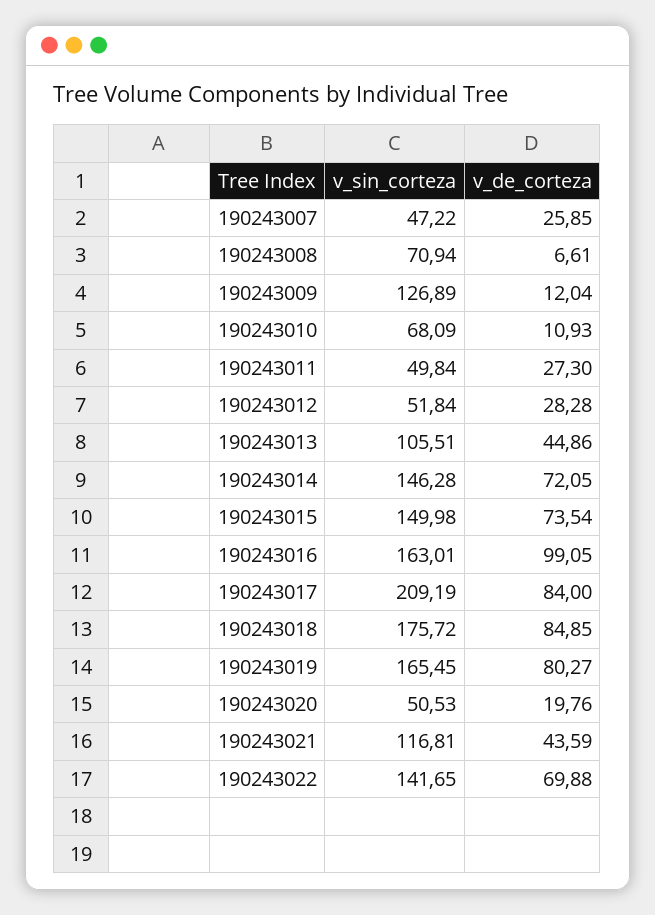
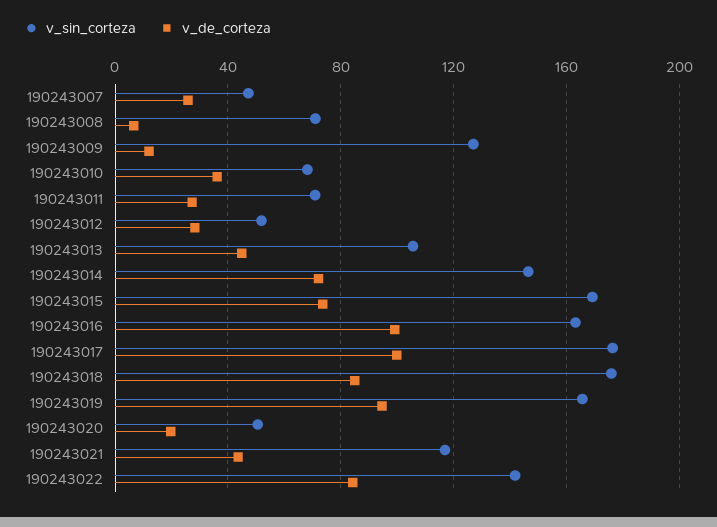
  {
    "v_sin_corteza": {
      "190243007": 47.22,
      "190243008": 70.94,
      "190243009": 126.89,
      "190243010": 68.09,
-     "190243011": 49.84,
+     "190243011": 70,
      "190243012": 51.84,
      "190243013": 105.51,
      "190243014": 146.28,
-     "190243015": 149.98,
+     "190243015": 170,
      "190243016": 163.01,
-     "190243017": 209.19,
+     "190243017": 175,
      "190243018": 175.72,
      "190243019": 165.45,
      "190243020": 50.53,
      "190243021": 116.81,
      "190243022": 141.65
    },
    "v_de_corteza": {
      "190243007": 25.85,
      "190243008": 6.61,
      "190243009": 12.04,
-     "190243010": 10.93,
+     "190243010": 35,
      "190243011": 27.3,
      "190243012": 28.28,
      "190243013": 44.86,
      "190243014": 72.05,
      "190243015": 73.54,
      "190243016": 99.05,
-     "190243017": 84,
+     "190243017": 100,
      "190243018": 84.85,
-     "190243019": 80.27,
+     "190243019": 95,
      "190243020": 19.76,
      "190243021": 43.59,
-     "190243022": 69.88
+     "190243022": 85
    }
  }

